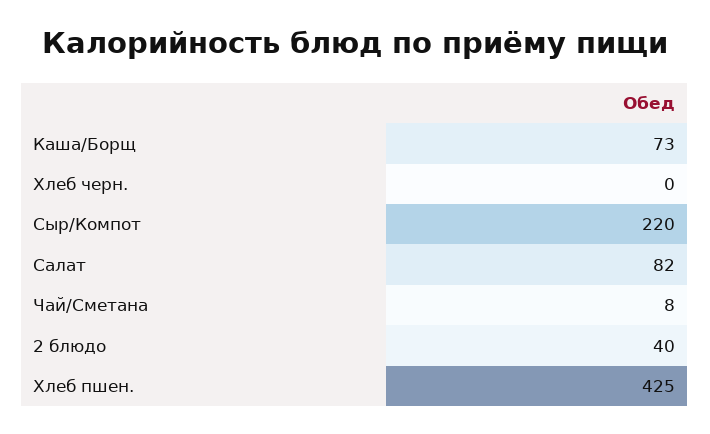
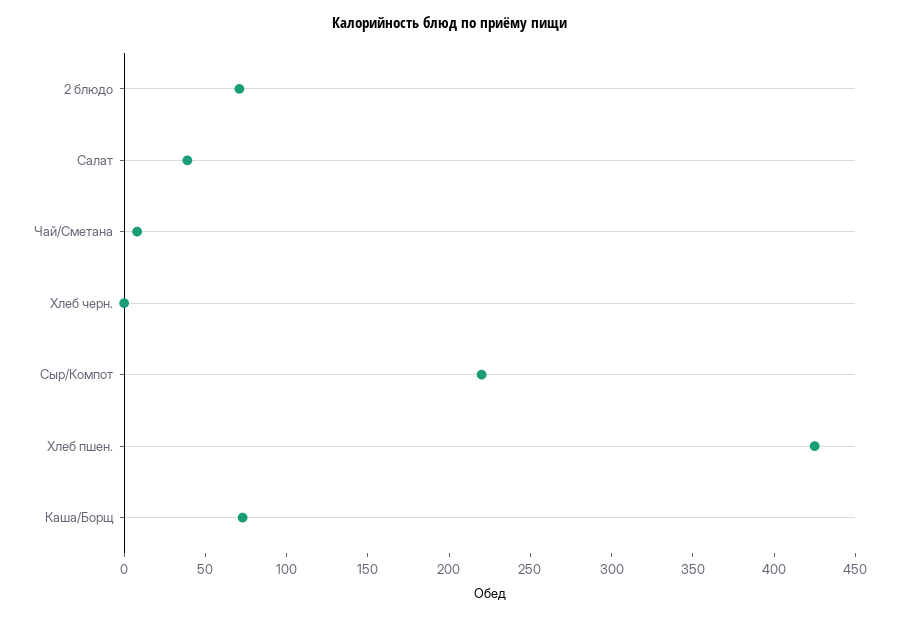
  {
    "Каша/Борщ": 73,
    "Хлеб черн.": 0,
    "Сыр/Компот": 220,
-   "Салат": 82,
+   "Салат": 40,
    "Чай/Сметана": 8,
-   "2 блюдо": 40,
+   "2 блюдо": 70,
    "Хлеб пшен.": 425
  }

